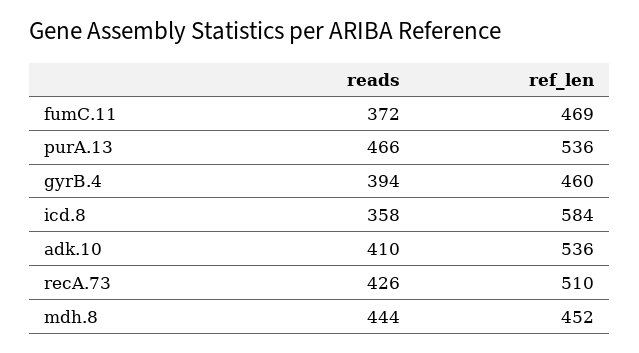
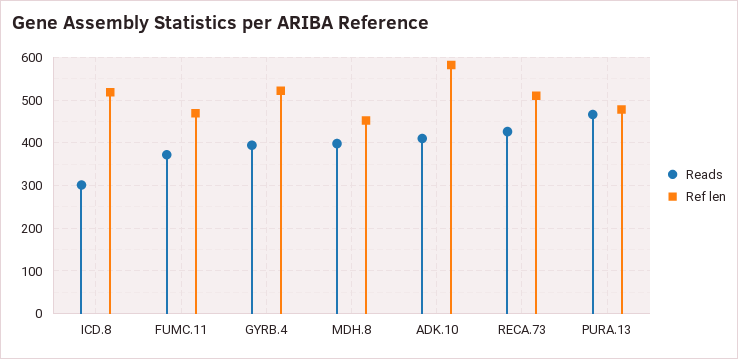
  {
    "reads": {
      "fumC.11": 372,
      "purA.13": 466,
      "gyrB.4": 394,
-     "icd.8": 358,
+     "icd.8": 300,
      "adk.10": 410,
      "recA.73": 426,
-     "mdh.8": 444
+     "mdh.8": 400
    },
    "ref_len": {
      "fumC.11": 469,
-     "purA.13": 536,
+     "purA.13": 480,
-     "gyrB.4": 460,
+     "gyrB.4": 520,
-     "icd.8": 584,
+     "icd.8": 520,
-     "adk.10": 536,
+     "adk.10": 580,
      "recA.73": 510,
      "mdh.8": 452
    }
  }

